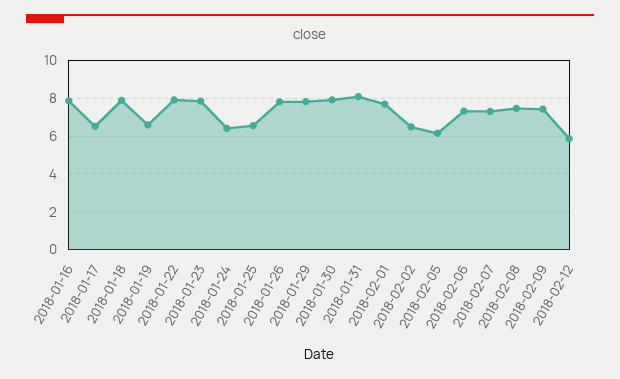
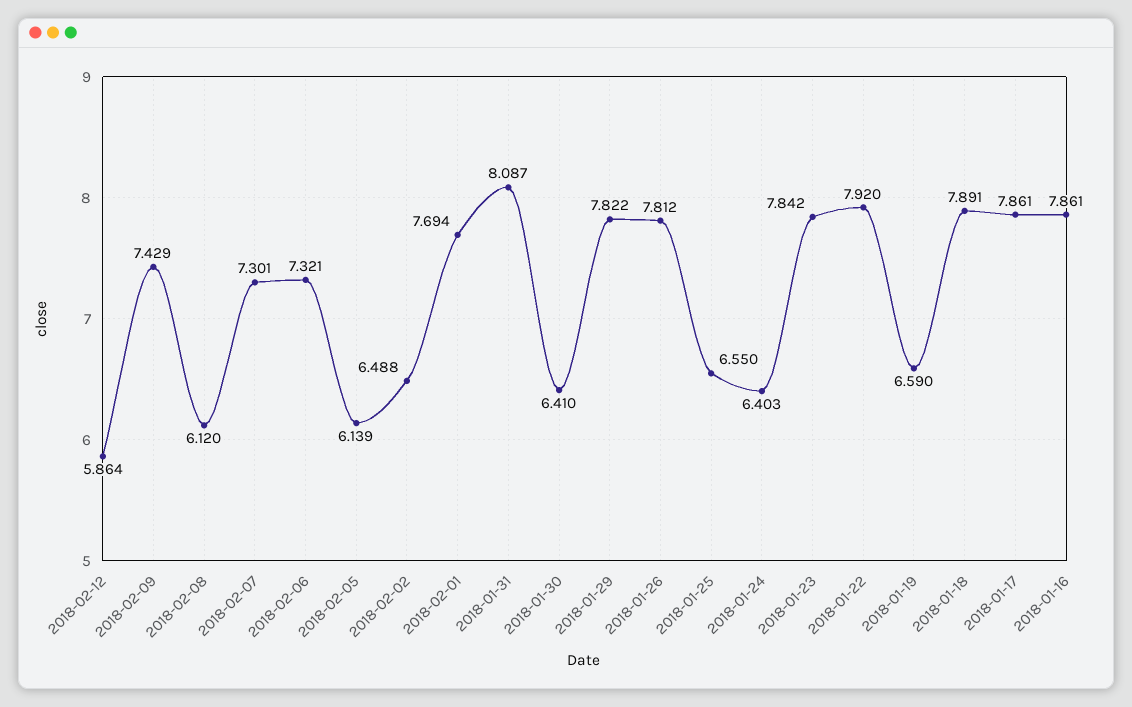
  {
    "2018-01-16": 7.861,
-   "2018-01-17": 6.5,
+   "2018-01-17": 7.861,
    "2018-01-18": 7.891,
    "2018-01-19": 6.59,
    "2018-01-22": 7.92,
    "2018-01-23": 7.842,
    "2018-01-24": 6.403,
    "2018-01-25": 6.55,
    "2018-01-26": 7.812,
    "2018-01-29": 7.822,
-   "2018-01-30": 8,
+   "2018-01-30": 6.41,
    "2018-01-31": 8.087,
    "2018-02-01": 7.694,
    "2018-02-02": 6.488,
    "2018-02-05": 6.139,
    "2018-02-06": 7.321,
    "2018-02-07": 7.301,
-   "2018-02-08": 7.5,
+   "2018-02-08": 6.12,
    "2018-02-09": 7.429,
    "2018-02-12": 5.864
  }

